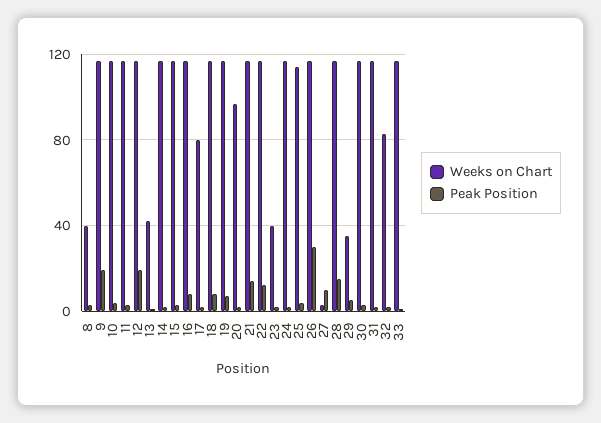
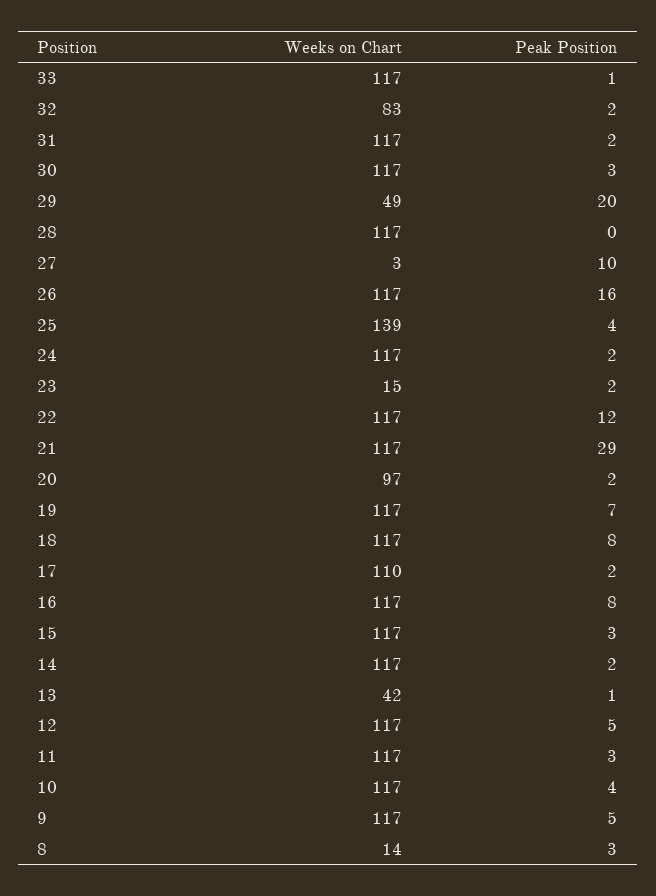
  {
    "Weeks on Chart": {
-     "8": 40,
+     "8": 14,
      "9": 117,
      "10": 117,
      "11": 117,
      "12": 117,
      "13": 42,
      "14": 117,
      "15": 117,
      "16": 117,
-     "17": 80,
+     "17": 110,
      "18": 117,
      "19": 117,
      "20": 97,
      "21": 117,
      "22": 117,
-     "23": 40,
+     "23": 15,
      "24": 117,
-     "25": 115,
+     "25": 139,
      "26": 117,
      "27": 3,
      "28": 117,
-     "29": 35,
+     "29": 49,
      "30": 117,
      "31": 117,
      "32": 83,
      "33": 117
    },
    "Peak Position": {
      "8": 3,
-     "9": 20,
+     "9": 5,
      "10": 4,
      "11": 3,
-     "12": 20,
+     "12": 5,
      "13": 1,
      "14": 2,
      "15": 3,
      "16": 8,
      "17": 2,
      "18": 8,
      "19": 7,
      "20": 2,
-     "21": 15,
+     "21": 29,
      "22": 12,
      "23": 2,
      "24": 2,
      "25": 4,
-     "26": 30,
+     "26": 16,
      "27": 10,
-     "28": 15,
+     "28": 0,
-     "29": 5,
+     "29": 20,
      "30": 3,
      "31": 2,
      "32": 2,
      "33": 1
    }
  }

